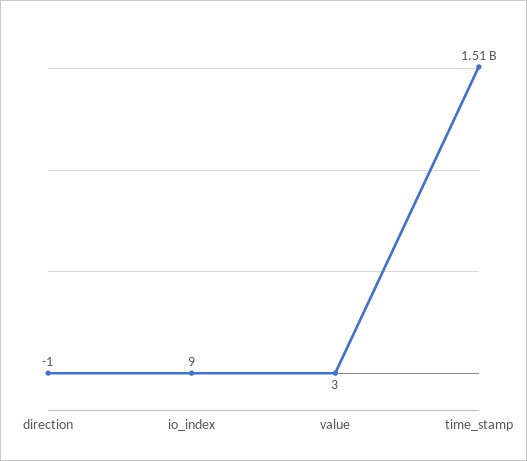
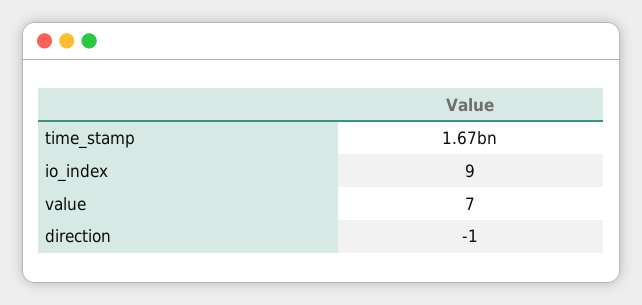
  {
    "direction": -1,
    "io_index": 9,
-   "value": 3,
+   "value": 7,
-   "time_stamp": 1510000000
+   "time_stamp": 1670000000
  }

